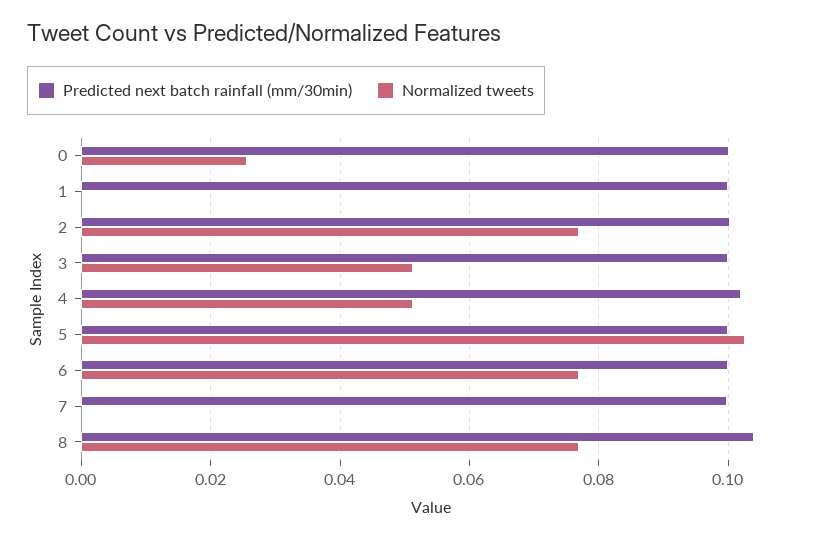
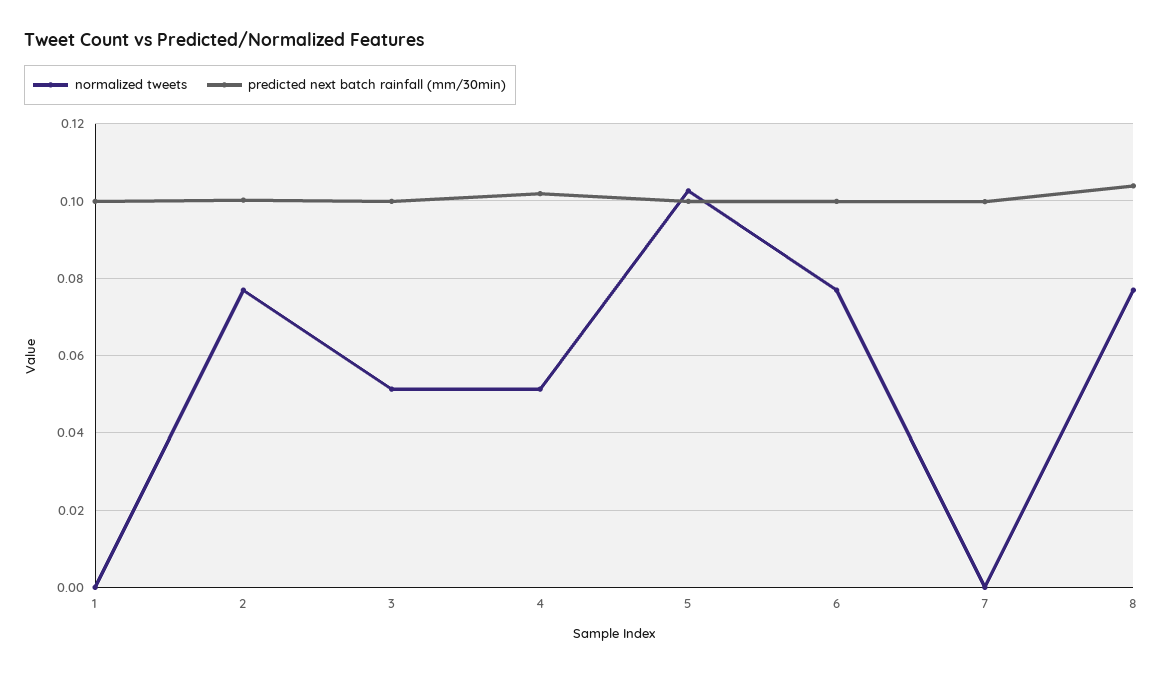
  {
    "Predicted next batch rainfall (mm/30min)": {
-     "0": 0.1,
      "1": 0.1,
      "2": 0.1,
      "3": 0.1,
      "4": 0.102,
      "5": 0.1,
      "6": 0.1,
      "7": 0.1,
      "8": 0.104
    },
    "Normalized tweets": {
-     "0": 0.026,
      "1": 0,
      "2": 0.076,
      "3": 0.052,
      "4": 0.052,
      "5": 0.102,
      "6": 0.076,
      "7": 0,
      "8": 0.076
    }
  }

